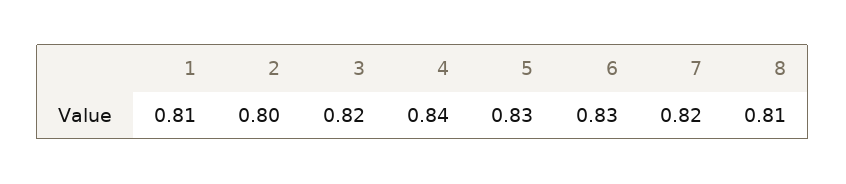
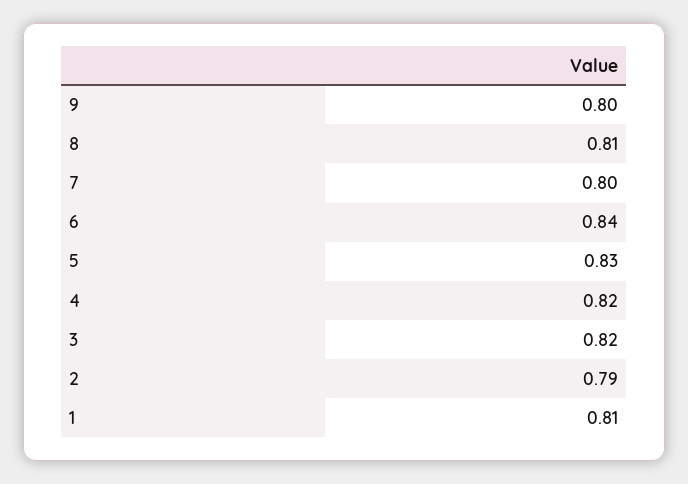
  {
    "1": 0.81,
-   "2": 0.8,
+   "2": 0.79,
    "3": 0.82,
-   "4": 0.84,
+   "4": 0.82,
    "5": 0.83,
-   "6": 0.83,
+   "6": 0.84,
-   "7": 0.82,
+   "7": 0.8,
-   "8": 0.81
+   "8": 0.81,
+   "9": 0.8
  }

